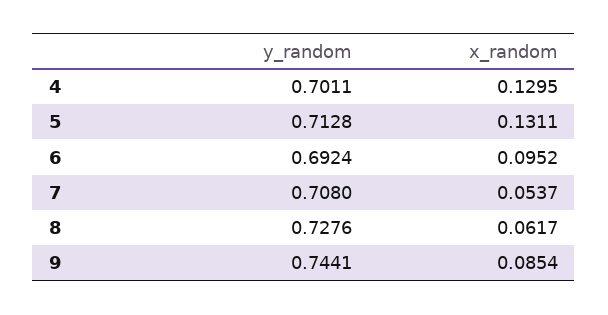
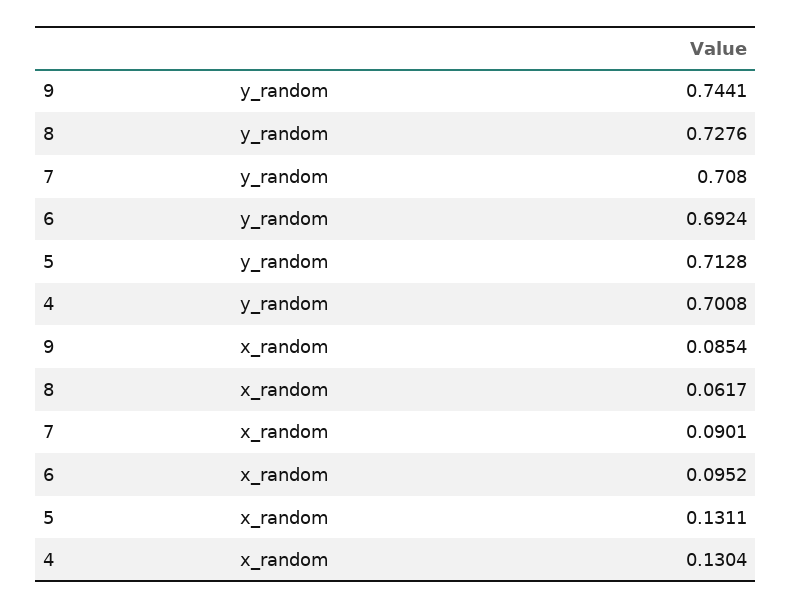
  {
    "y_random": {
-     "4": 0.7011,
+     "4": 0.7008,
      "5": 0.7128,
      "6": 0.6924,
      "7": 0.708,
      "8": 0.7276,
      "9": 0.7441
    },
    "x_random": {
-     "4": 0.1295,
+     "4": 0.1304,
      "5": 0.1311,
      "6": 0.0952,
-     "7": 0.0537,
+     "7": 0.0901,
      "8": 0.0617,
      "9": 0.0854
    }
  }

